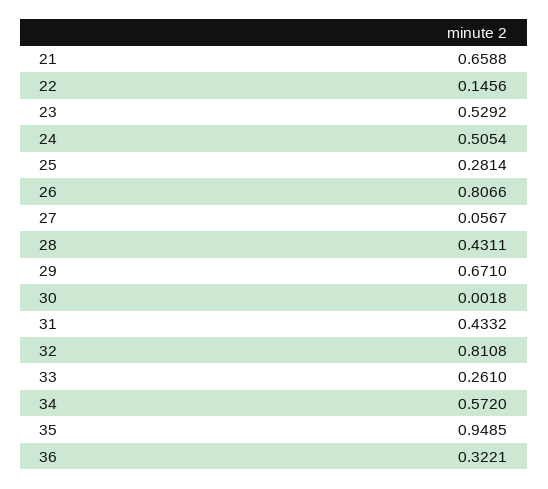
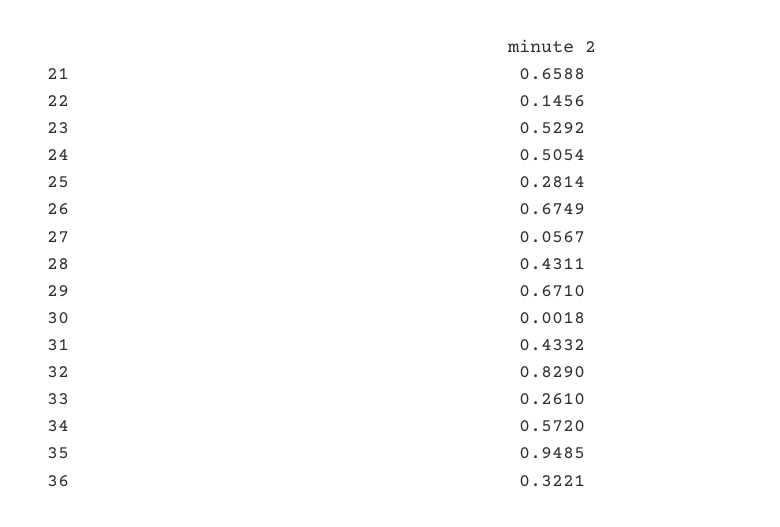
  {
    "21": 0.6588,
    "22": 0.1456,
    "23": 0.5292,
    "24": 0.5054,
    "25": 0.2814,
-   "26": 0.8066,
+   "26": 0.6749,
    "27": 0.0567,
    "28": 0.4311,
    "29": 0.671,
    "30": 0.0018,
    "31": 0.4332,
-   "32": 0.8108,
+   "32": 0.829,
    "33": 0.261,
    "34": 0.572,
    "35": 0.9485,
    "36": 0.3221
  }

